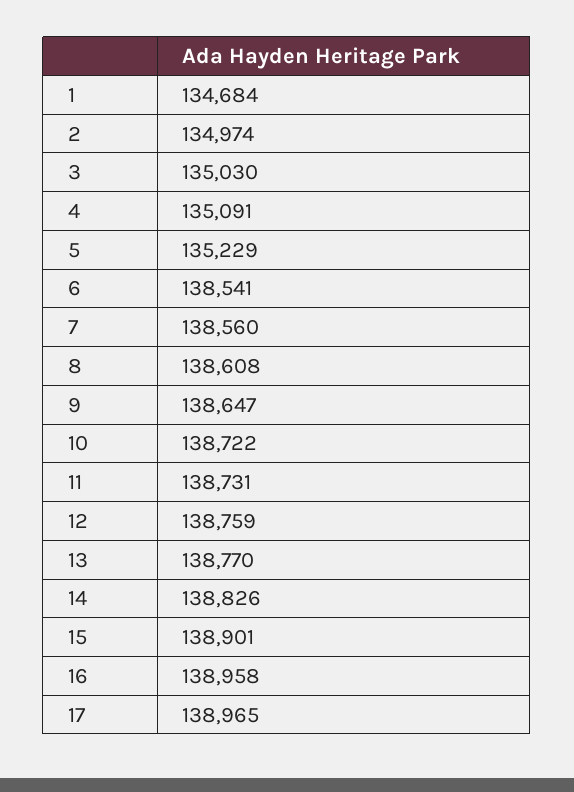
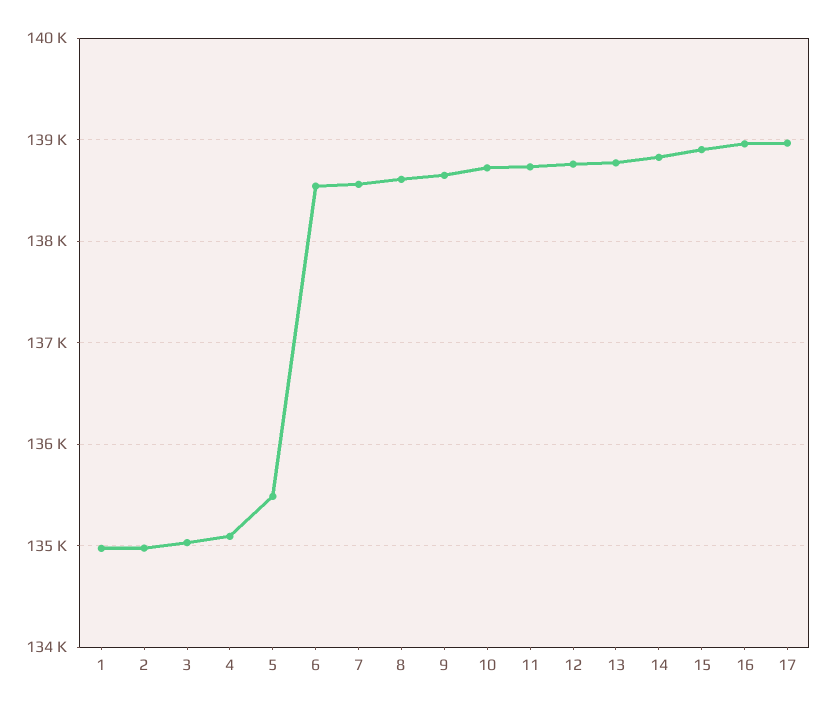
  {
-   "1": 134684,
+   "1": 135000,
    "2": 134974,
    "3": 135030,
    "4": 135091,
-   "5": 135229,
+   "5": 135500,
    "6": 138541,
    "7": 138560,
    "8": 138608,
    "9": 138647,
    "10": 138722,
    "11": 138731,
    "12": 138759,
    "13": 138770,
    "14": 138826,
    "15": 138901,
    "16": 138958,
    "17": 138965
  }

